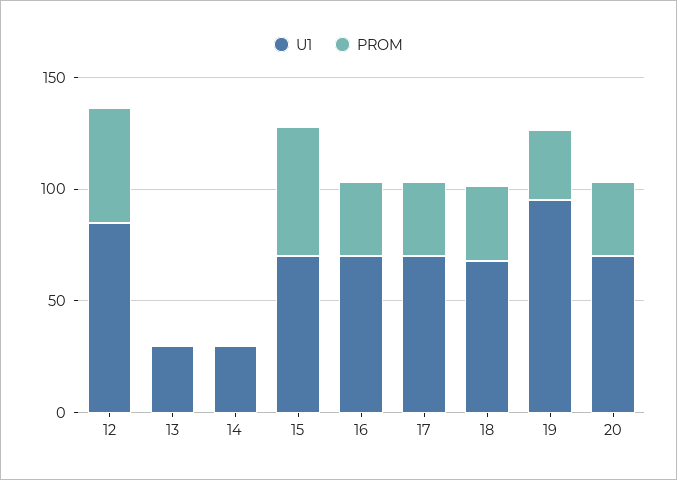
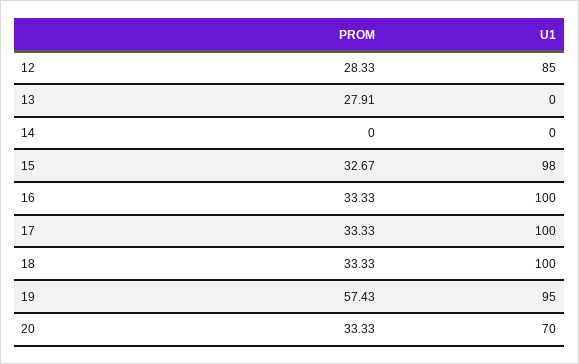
  {
    "U1": {
      "12": 85,
-     "13": 30,
+     "13": 0,
-     "14": 30,
+     "14": 0,
-     "15": 70,
+     "15": 98,
-     "16": 70,
+     "16": 100,
-     "17": 70,
+     "17": 100,
-     "18": 70,
+     "18": 100,
      "19": 95,
      "20": 70
    },
    "PROM": {
-     "12": 50,
+     "12": 28.33,
-     "13": 0,
+     "13": 27.91,
      "14": 0,
-     "15": 60,
+     "15": 32.67,
      "16": 33.33,
      "17": 33.33,
      "18": 33.33,
-     "19": 30,
+     "19": 57.43,
      "20": 33.33
    }
  }

